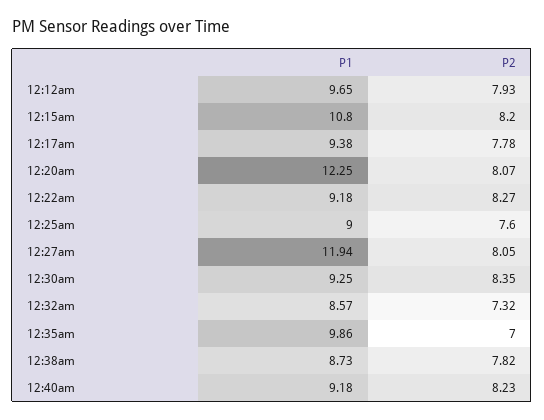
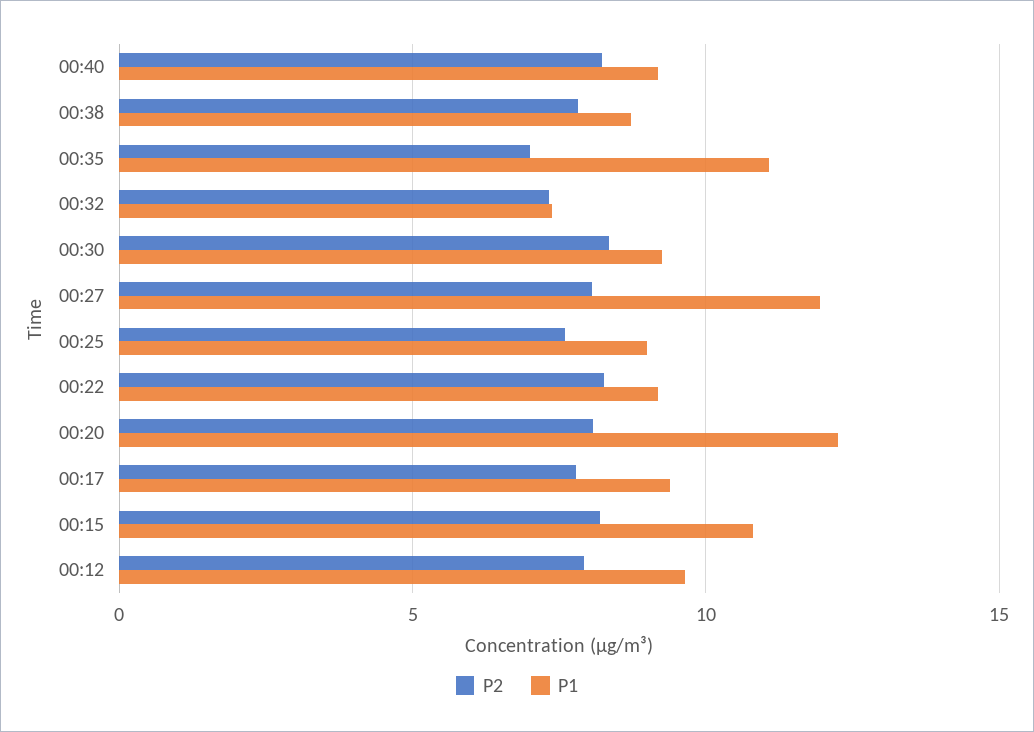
  {
    "P1": {
      "12:12am": 9.65,
      "12:15am": 10.8,
      "12:17am": 9.38,
      "12:20am": 12.25,
      "12:22am": 9.18,
      "12:25am": 9,
      "12:27am": 11.94,
      "12:30am": 9.25,
-     "12:32am": 8.57,
+     "12:32am": 7.5,
-     "12:35am": 9.86,
+     "12:35am": 11,
      "12:38am": 8.73,
      "12:40am": 9.18
    },
    "P2": {
      "12:12am": 7.93,
      "12:15am": 8.2,
      "12:17am": 7.78,
      "12:20am": 8.07,
      "12:22am": 8.27,
      "12:25am": 7.6,
      "12:27am": 8.05,
      "12:30am": 8.35,
      "12:32am": 7.32,
      "12:35am": 7,
      "12:38am": 7.82,
      "12:40am": 8.23
    }
  }

